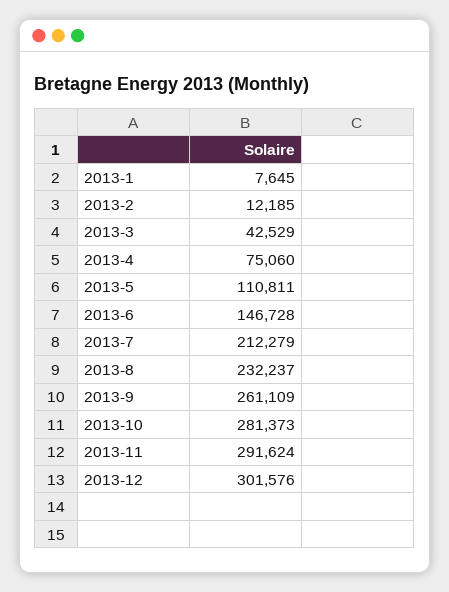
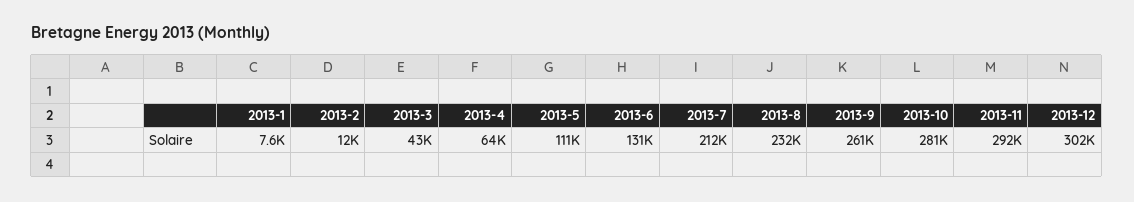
  {
    "2013-1": 7645,
    "2013-2": 12185,
    "2013-3": 42529,
-   "2013-4": 75060,
+   "2013-4": 64000,
    "2013-5": 110811,
-   "2013-6": 146728,
+   "2013-6": 131000,
    "2013-7": 212279,
    "2013-8": 232237,
    "2013-9": 261109,
    "2013-10": 281373,
    "2013-11": 291624,
    "2013-12": 301576
  }

